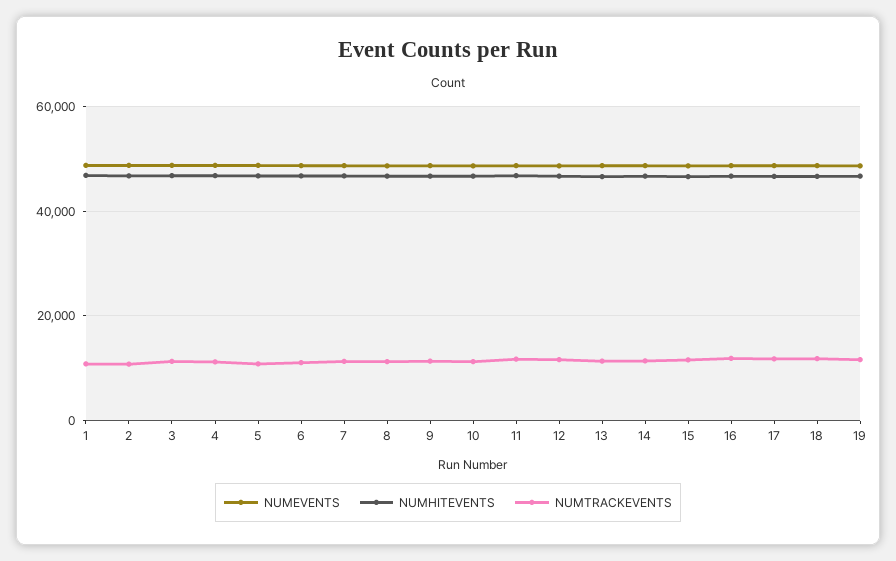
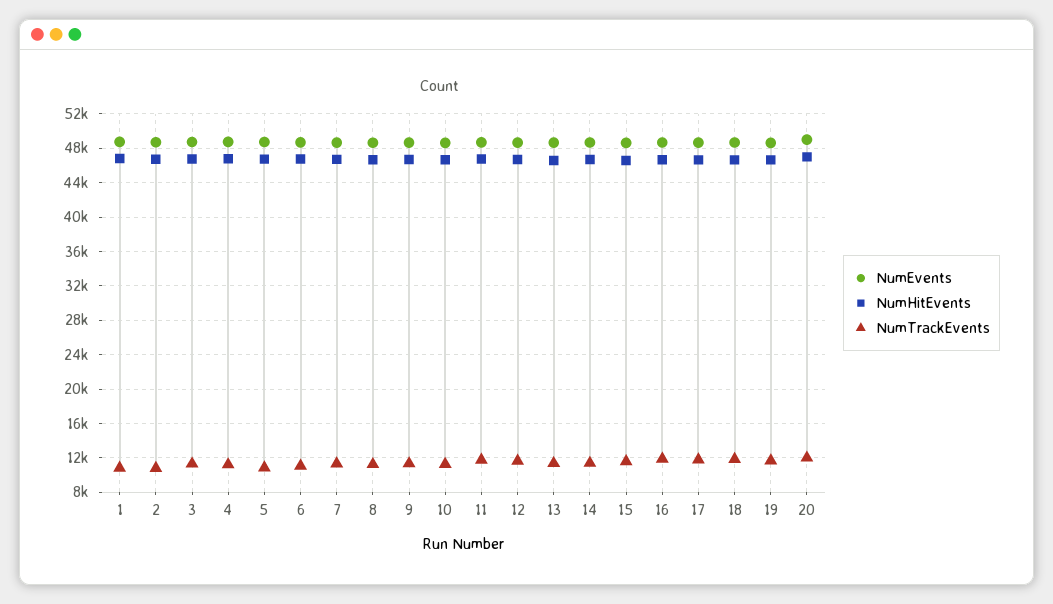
  {
    "NUMEVENTS": {
      "1": 49000,
      "2": 49000,
      "3": 49000,
      "4": 49000,
      "5": 49000,
      "6": 49000,
      "7": 49000,
      "8": 49000,
      "9": 49000,
      "10": 49000,
      "11": 49000,
      "12": 49000,
      "13": 49000,
      "14": 49000,
      "15": 49000,
      "16": 49000,
      "17": 49000,
      "18": 49000,
-     "19": 49000
+     "19": 49000,
+     "20": 49000
    },
    "NUMHITEVENTS": {
      "1": 47000,
      "2": 47000,
      "3": 47000,
      "4": 47000,
      "5": 47000,
      "6": 47000,
      "7": 47000,
      "8": 47000,
      "9": 47000,
      "10": 47000,
      "11": 47000,
      "12": 47000,
      "13": 47000,
      "14": 47000,
      "15": 47000,
      "16": 47000,
      "17": 47000,
      "18": 47000,
-     "19": 47000
+     "19": 47000,
+     "20": 47000
    },
    "NUMTRACKEVENTS": {
      "1": 11000,
      "2": 11000,
      "3": 11000,
      "4": 11000,
      "5": 11000,
      "6": 11000,
      "7": 11000,
      "8": 11000,
      "9": 11000,
      "10": 11000,
      "11": 12000,
      "12": 12000,
      "13": 11000,
      "14": 11000,
      "15": 12000,
      "16": 12000,
      "17": 12000,
      "18": 12000,
-     "19": 12000
+     "19": 12000,
+     "20": 12000
    }
  }

